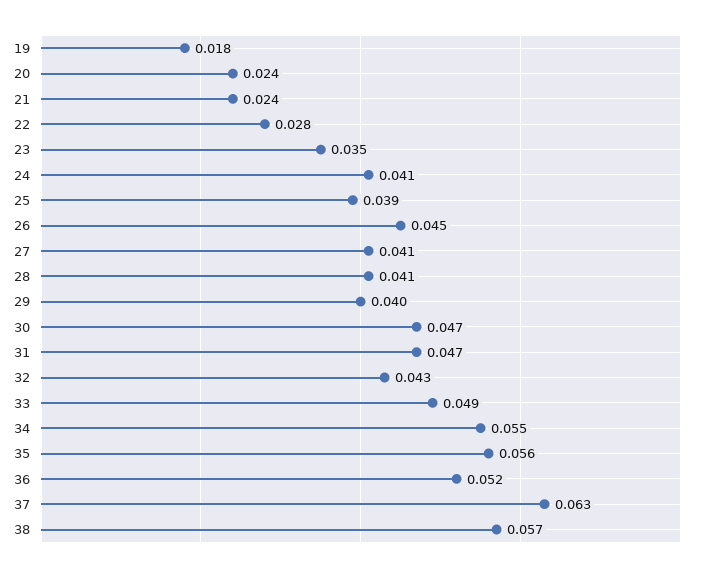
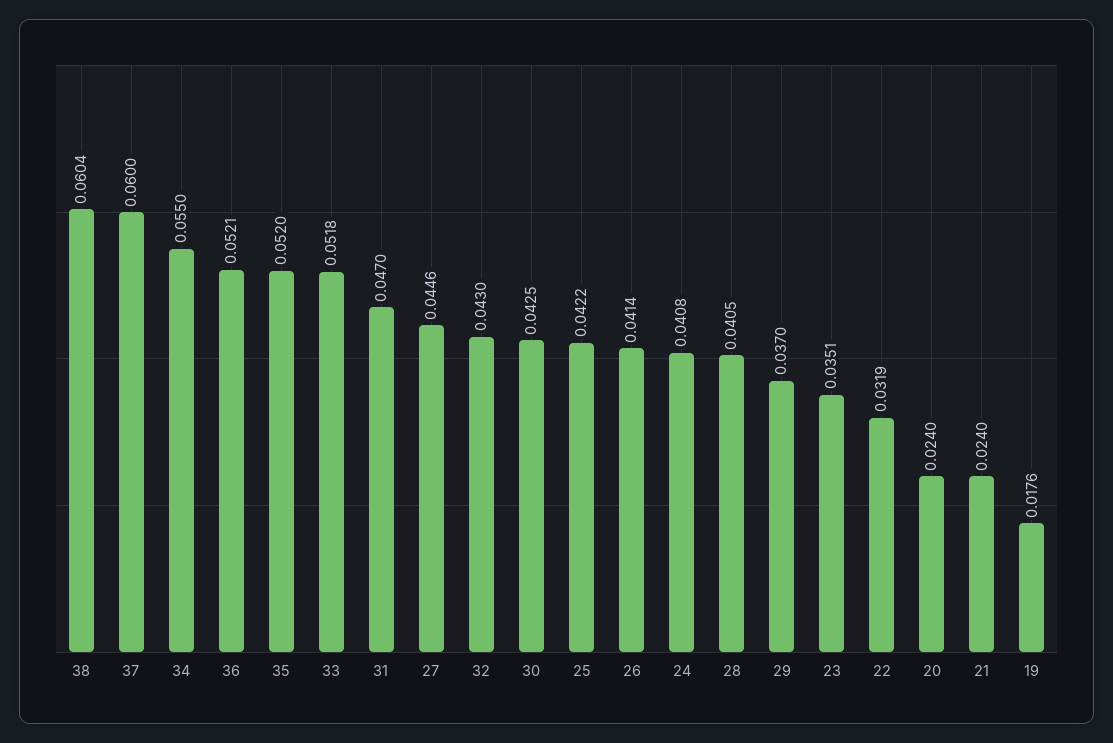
  {
    "19": 0.0176,
    "20": 0.024,
    "21": 0.024,
-   "22": 0.028,
+   "22": 0.0319,
    "23": 0.0351,
    "24": 0.0408,
-   "25": 0.039,
+   "25": 0.0422,
-   "26": 0.045,
+   "26": 0.0414,
-   "27": 0.041,
+   "27": 0.0446,
    "28": 0.0405,
-   "29": 0.04,
+   "29": 0.037,
-   "30": 0.047,
+   "30": 0.0425,
    "31": 0.047,
    "32": 0.043,
-   "33": 0.049,
+   "33": 0.0518,
    "34": 0.055,
-   "35": 0.056,
+   "35": 0.052,
    "36": 0.0521,
-   "37": 0.063,
+   "37": 0.06,
-   "38": 0.057
+   "38": 0.0604
  }

